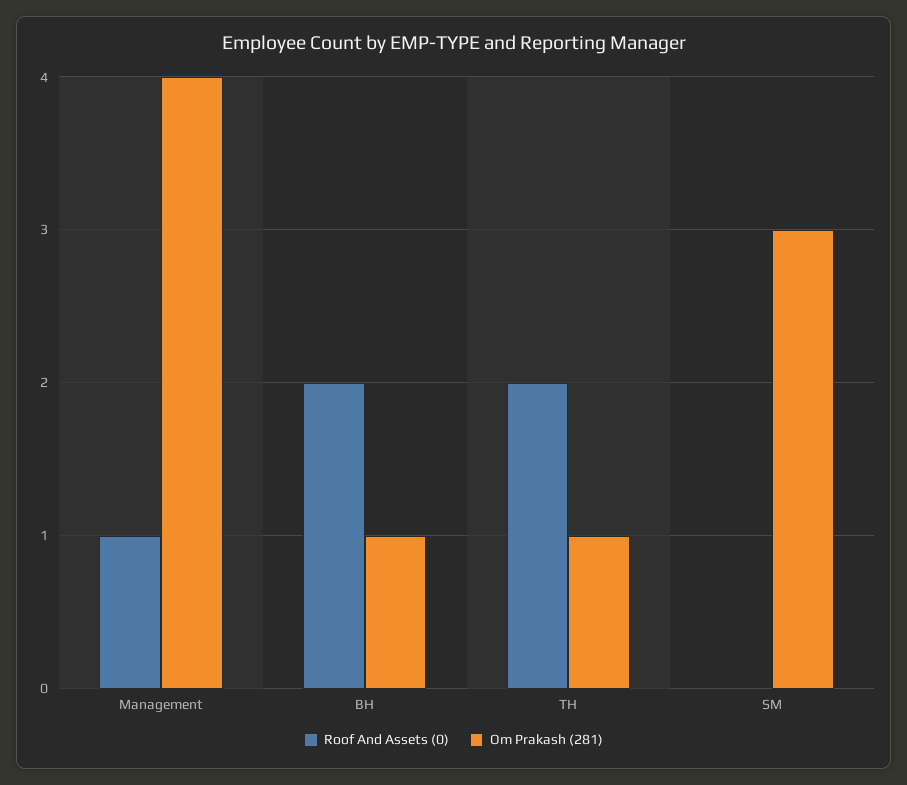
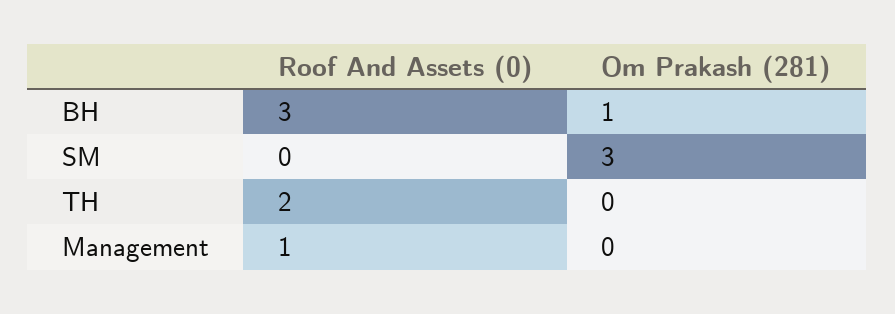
  {
    "Roof And Assets (0)": {
      "Management": 1,
-     "BH": 2,
+     "BH": 3,
      "TH": 2,
      "SM": 0
    },
    "Om Prakash (281)": {
-     "Management": 4,
+     "Management": 0,
      "BH": 1,
-     "TH": 1,
+     "TH": 0,
      "SM": 3
    }
  }

